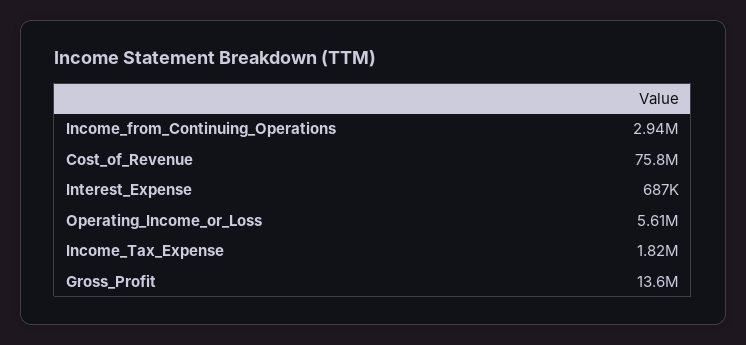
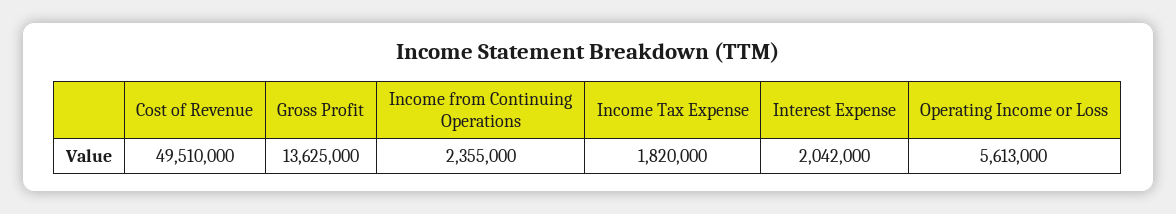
  {
-   "Income_from_Continuing_Operations": 2940000,
+   "Income_from_Continuing_Operations": 2355000,
-   "Cost_of_Revenue": 75800000,
+   "Cost_of_Revenue": 49510000,
-   "Interest_Expense": 687000,
+   "Interest_Expense": 2042000,
    "Operating_Income_or_Loss": 5613000,
    "Income_Tax_Expense": 1820000,
    "Gross_Profit": 13625000
  }

